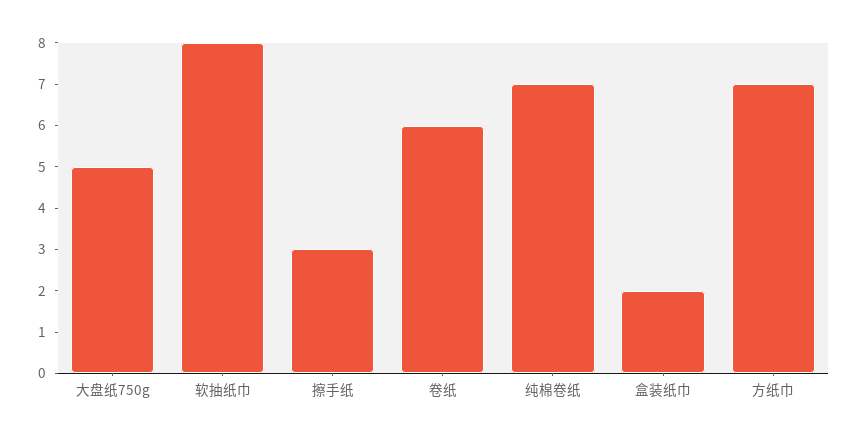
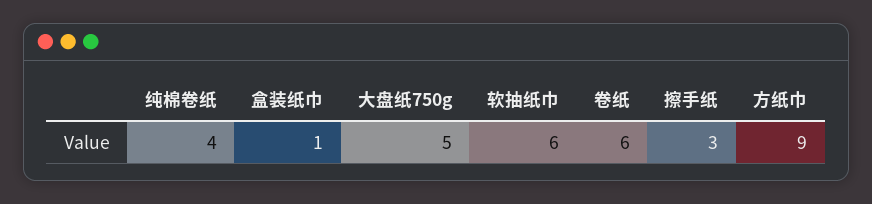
  {
    "大盘纸750g": 5,
-   "软抽纸巾": 8,
+   "软抽纸巾": 6,
    "擦手纸": 3,
    "卷纸": 6,
-   "纯棉卷纸": 7,
+   "纯棉卷纸": 4,
-   "盒装纸巾": 2,
+   "盒装纸巾": 1,
-   "方纸巾": 7
+   "方纸巾": 9
  }

